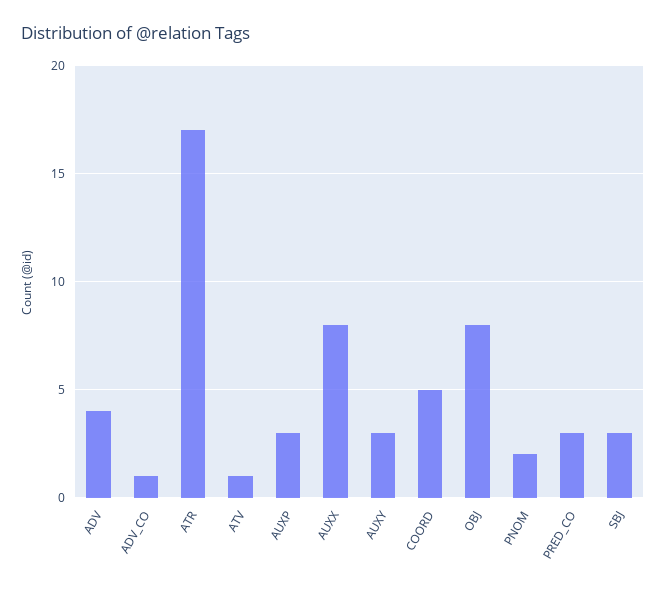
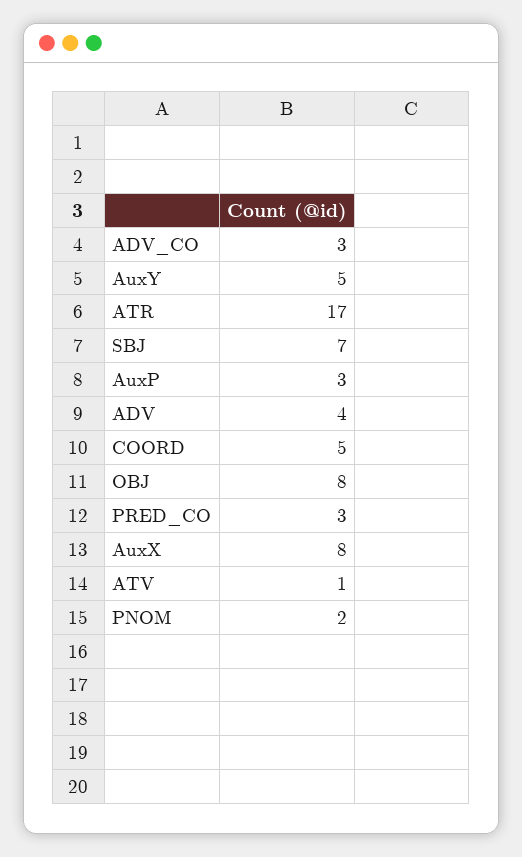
  {
    "ADV": 4,
-   "ADV_CO": 1,
+   "ADV_CO": 3,
    "ATR": 17,
    "ATV": 1,
    "AUXP": 3,
    "AUXX": 8,
-   "AUXY": 3,
+   "AUXY": 5,
    "COORD": 5,
    "OBJ": 8,
    "PNOM": 2,
    "PRED_CO": 3,
-   "SBJ": 3
+   "SBJ": 7
  }

